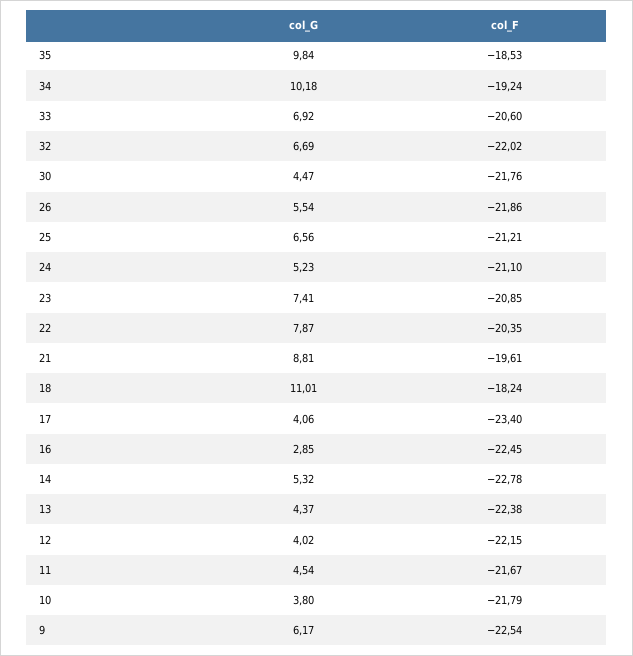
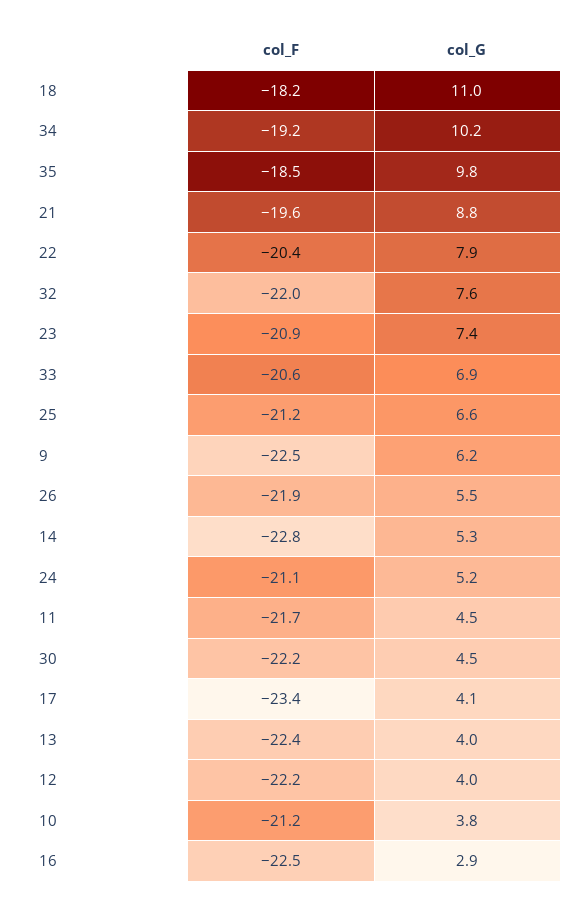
  {
    "col_G": {
      "35": 9.84,
      "34": 10.18,
      "33": 6.92,
-     "32": 6.69,
+     "32": 7.6,
      "30": 4.47,
      "26": 5.54,
      "25": 6.56,
      "24": 5.23,
      "23": 7.41,
      "22": 7.87,
      "21": 8.81,
      "18": 11.01,
      "17": 4.06,
      "16": 2.85,
      "14": 5.32,
-     "13": 4.37,
+     "13": 4,
      "12": 4.02,
      "11": 4.54,
      "10": 3.8,
      "9": 6.17
    },
    "col_F": {
      "35": -18.53,
      "34": -19.24,
      "33": -20.6,
      "32": -22.02,
-     "30": -21.76,
+     "30": -22.2,
      "26": -21.86,
      "25": -21.21,
      "24": -21.1,
      "23": -20.85,
      "22": -20.35,
      "21": -19.61,
      "18": -18.24,
      "17": -23.4,
      "16": -22.45,
      "14": -22.78,
      "13": -22.38,
      "12": -22.15,
      "11": -21.67,
-     "10": -21.79,
+     "10": -21.2,
      "9": -22.54
    }
  }

